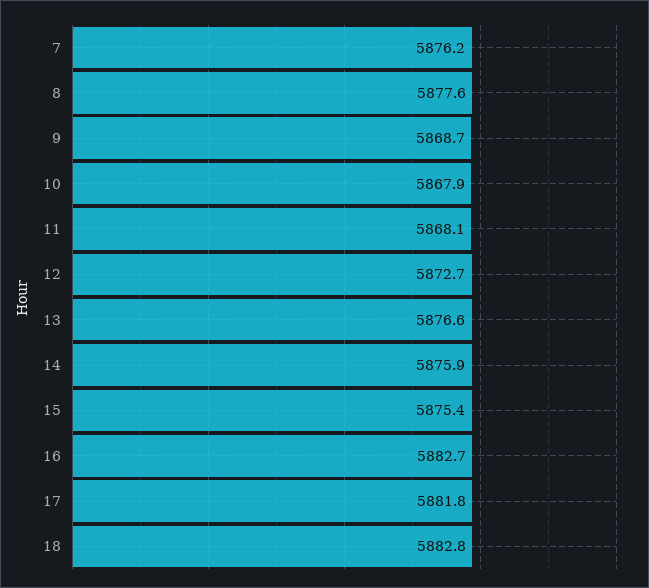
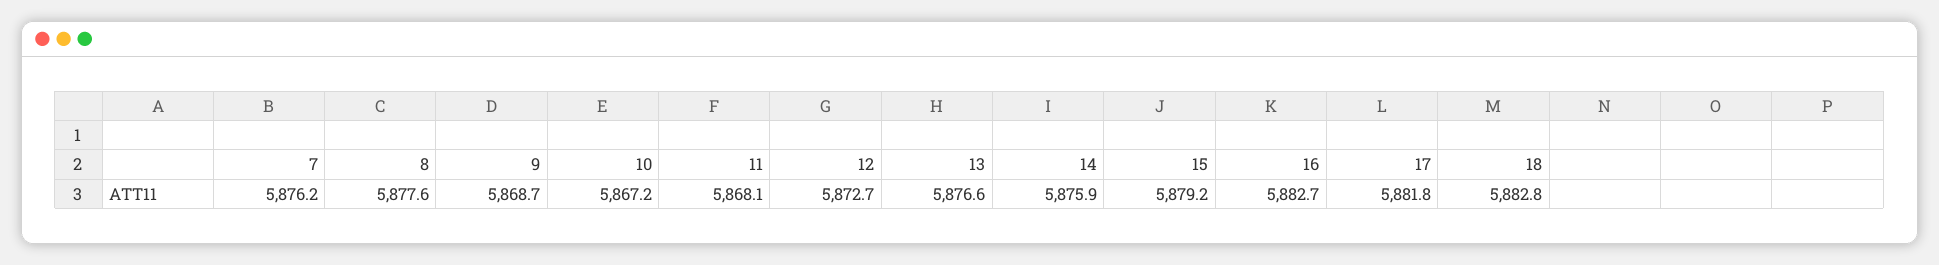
  {
    "7": 5876.2,
    "8": 5877.6,
    "9": 5868.7,
-   "10": 5867.9,
+   "10": 5867.2,
    "11": 5868.1,
    "12": 5872.7,
    "13": 5876.6,
    "14": 5875.9,
-   "15": 5875.4,
+   "15": 5879.2,
    "16": 5882.7,
    "17": 5881.8,
    "18": 5882.8
  }

